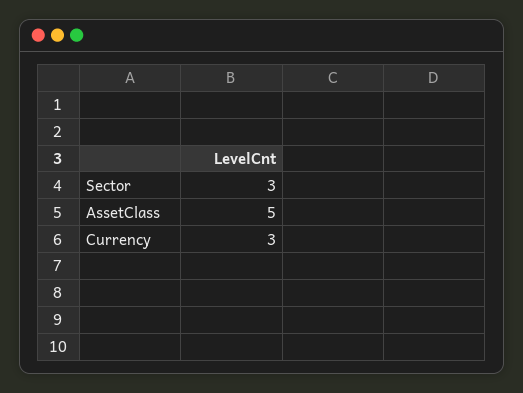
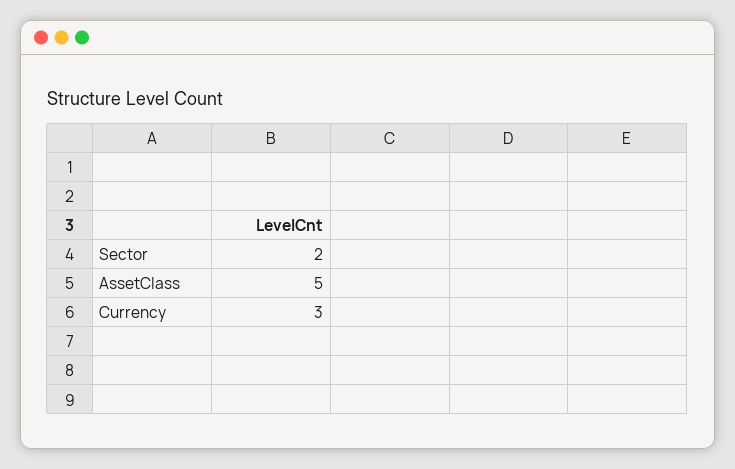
  {
-   "Sector": 3,
+   "Sector": 2,
    "AssetClass": 5,
    "Currency": 3
  }

